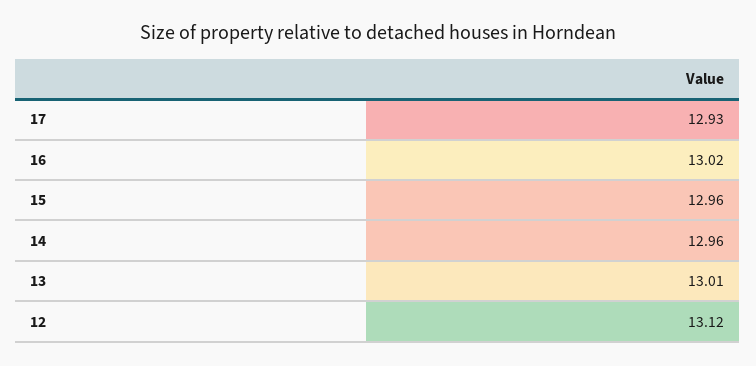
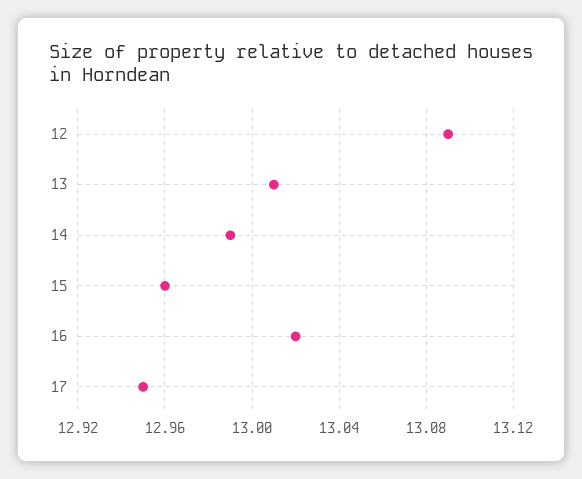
  {
-   "17": 12.93,
+   "17": 12.95,
    "16": 13.02,
    "15": 12.96,
-   "14": 12.96,
+   "14": 12.99,
    "13": 13.01,
-   "12": 13.12
+   "12": 13.09
  }

